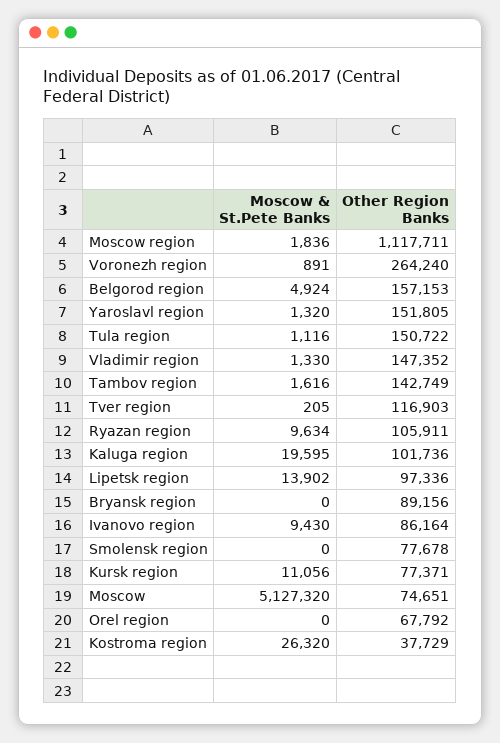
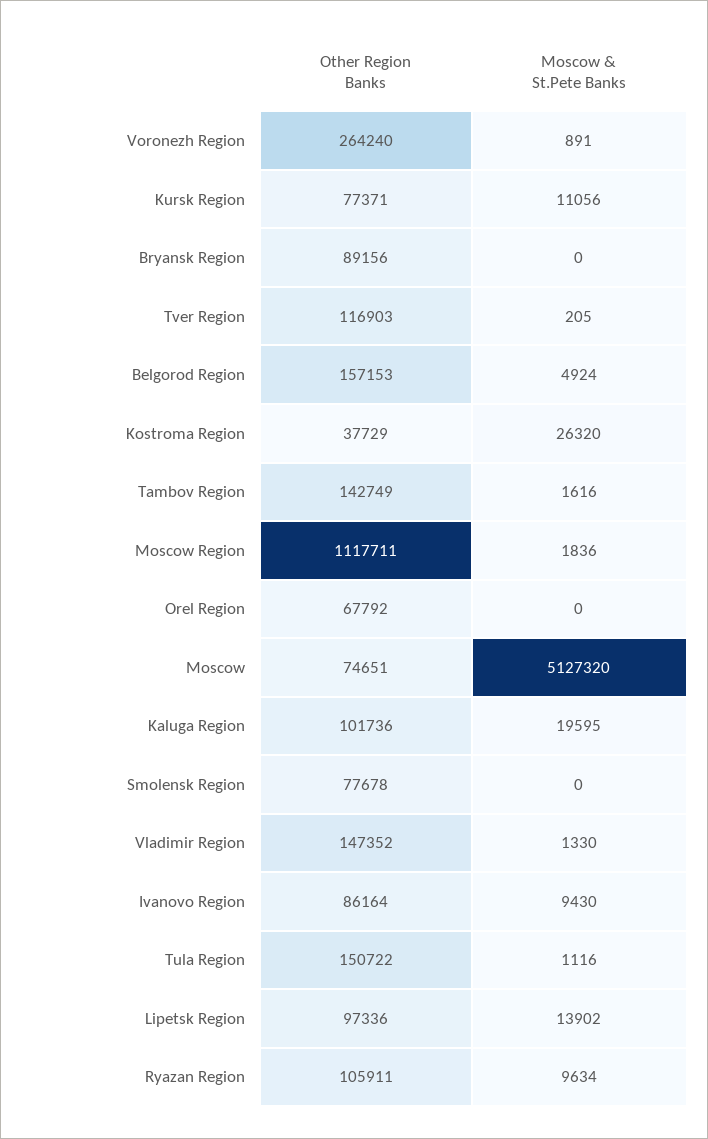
  {
    "Moscow & St.Pete Banks": {
      "Moscow region": 1836,
      "Voronezh region": 891,
      "Belgorod region": 4924,
-     "Yaroslavl region": 1320,
      "Tula region": 1116,
      "Vladimir region": 1330,
      "Tambov region": 1616,
      "Tver region": 205,
      "Ryazan region": 9634,
      "Kaluga region": 19595,
      "Lipetsk region": 13902,
      "Bryansk region": 0,
      "Ivanovo region": 9430,
      "Smolensk region": 0,
      "Kursk region": 11056,
      "Moscow": 5127320,
      "Orel region": 0,
      "Kostroma region": 26320
    },
    "Other Region Banks": {
      "Moscow region": 1117711,
      "Voronezh region": 264240,
      "Belgorod region": 157153,
-     "Yaroslavl region": 151805,
      "Tula region": 150722,
      "Vladimir region": 147352,
      "Tambov region": 142749,
      "Tver region": 116903,
      "Ryazan region": 105911,
      "Kaluga region": 101736,
      "Lipetsk region": 97336,
      "Bryansk region": 89156,
      "Ivanovo region": 86164,
      "Smolensk region": 77678,
      "Kursk region": 77371,
      "Moscow": 74651,
      "Orel region": 67792,
      "Kostroma region": 37729
    }
  }

